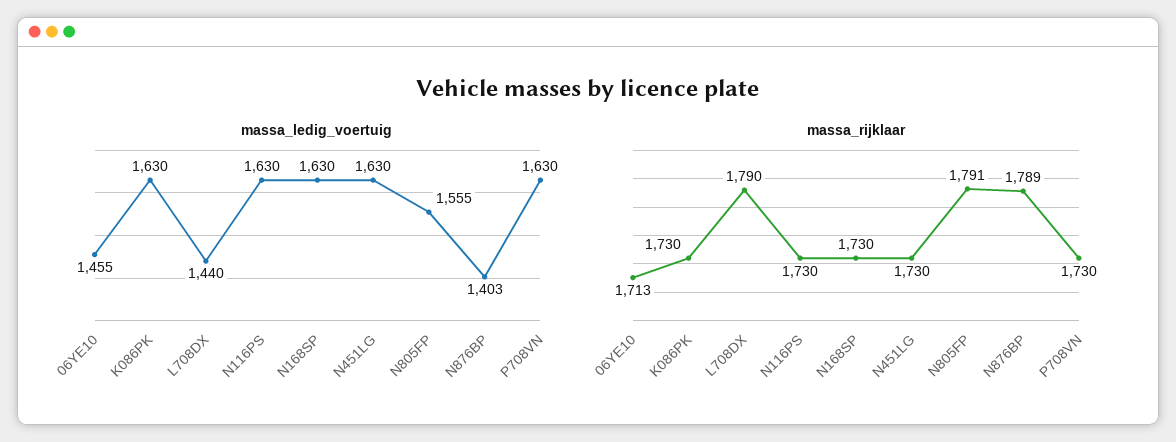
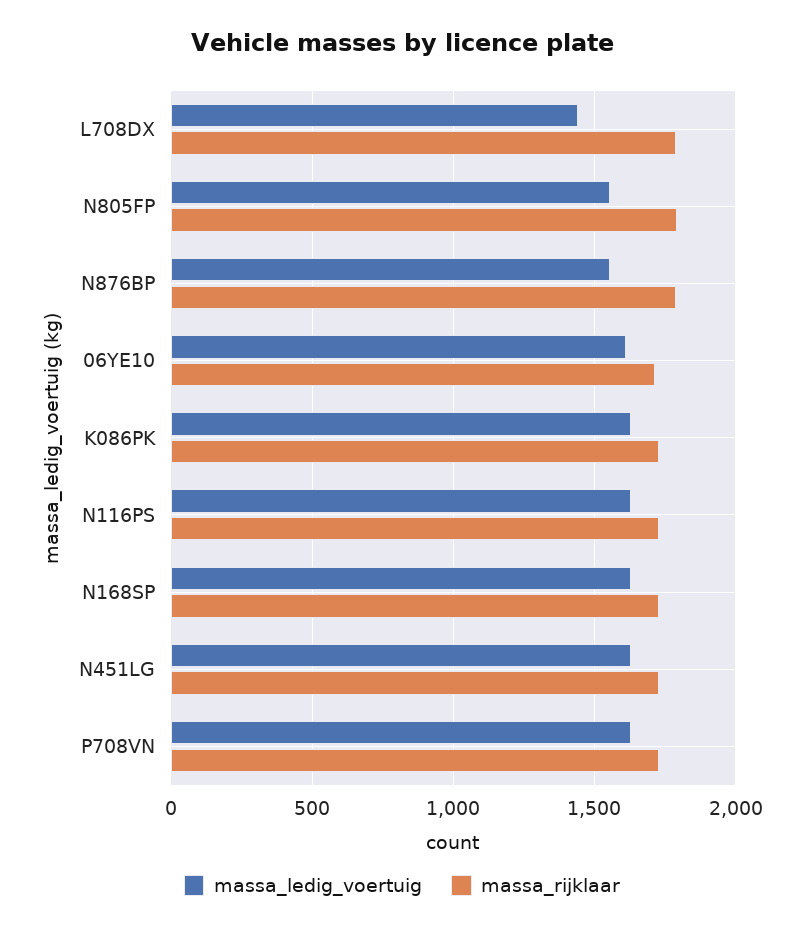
  {
    "massa_ledig_voertuig": {
-     "06YE10": 1455,
+     "06YE10": 1600,
      "K086PK": 1630,
      "L708DX": 1440,
      "N116PS": 1630,
      "N168SP": 1630,
      "N451LG": 1630,
      "N805FP": 1555,
-     "N876BP": 1403,
+     "N876BP": 1550,
      "P708VN": 1630
    },
    "massa_rijklaar": {
      "06YE10": 1713,
      "K086PK": 1730,
      "L708DX": 1790,
      "N116PS": 1730,
      "N168SP": 1730,
      "N451LG": 1730,
      "N805FP": 1791,
      "N876BP": 1789,
      "P708VN": 1730
    }
  }

